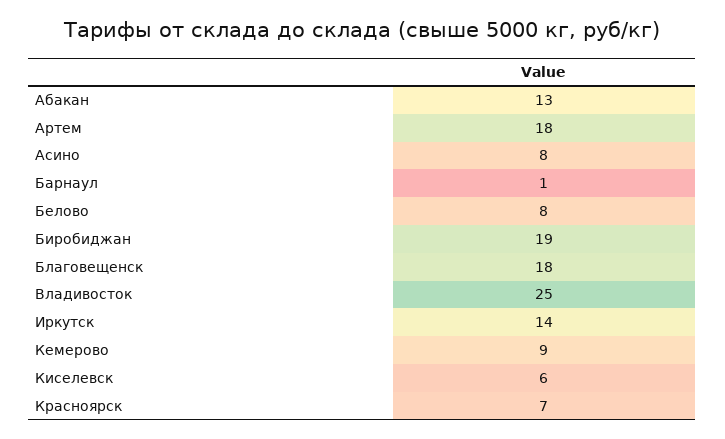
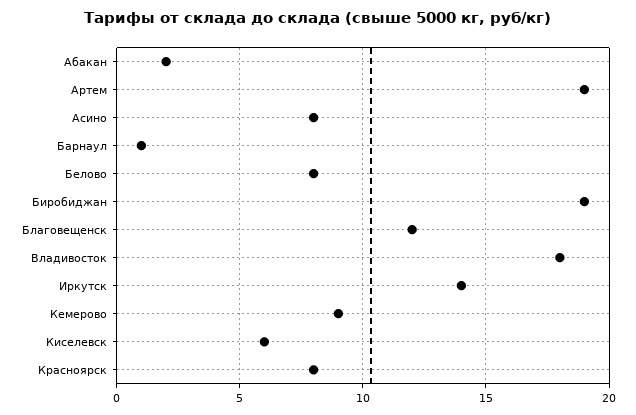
  {
-   "Абакан": 13,
+   "Абакан": 2,
-   "Артем": 18,
+   "Артем": 19,
    "Асино": 8,
    "Барнаул": 1,
    "Белово": 8,
    "Биробиджан": 19,
-   "Благовещенск": 18,
+   "Благовещенск": 12,
-   "Владивосток": 25,
+   "Владивосток": 18,
    "Иркутск": 14,
    "Кемерово": 9,
    "Киселевск": 6,
-   "Красноярск": 7
+   "Красноярск": 8
  }

